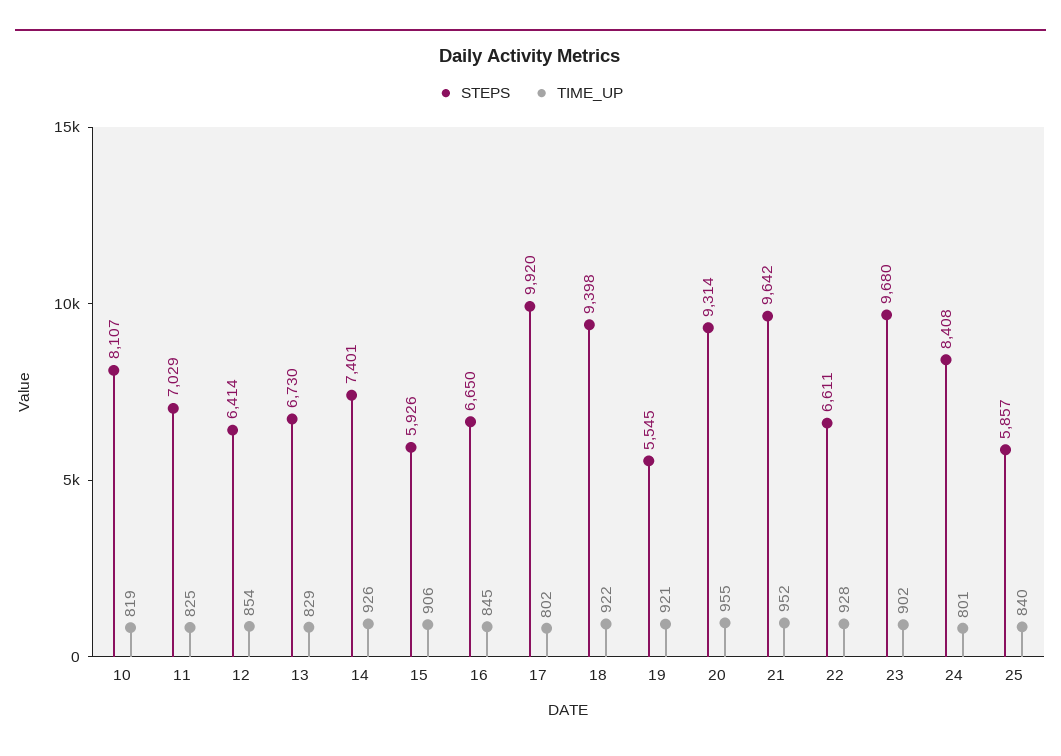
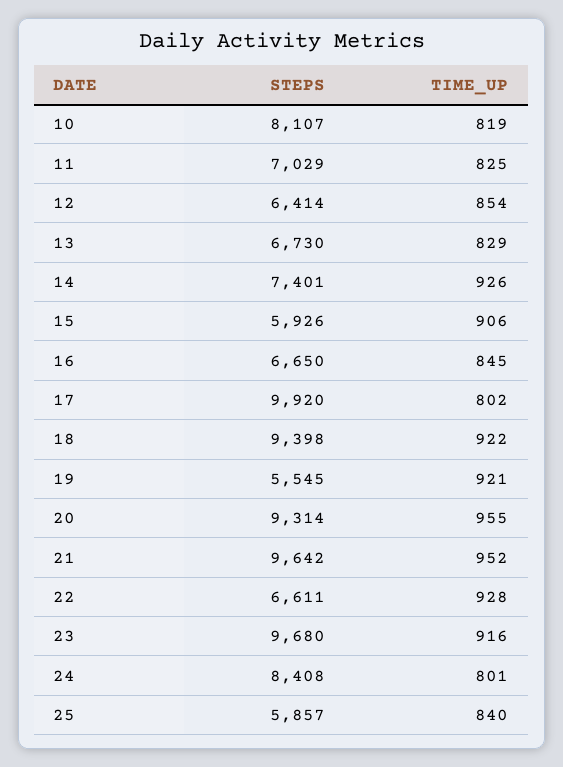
  {
    "STEPS": {
      "10": 8107,
      "11": 7029,
      "12": 6414,
      "13": 6730,
      "14": 7401,
      "15": 5926,
      "16": 6650,
      "17": 9920,
      "18": 9398,
      "19": 5545,
      "20": 9314,
      "21": 9642,
      "22": 6611,
      "23": 9680,
      "24": 8408,
      "25": 5857
    },
    "TIME_UP": {
      "10": 819,
      "11": 825,
      "12": 854,
      "13": 829,
      "14": 926,
      "15": 906,
      "16": 845,
      "17": 802,
      "18": 922,
      "19": 921,
      "20": 955,
      "21": 952,
      "22": 928,
-     "23": 902,
+     "23": 916,
      "24": 801,
      "25": 840
    }
  }

